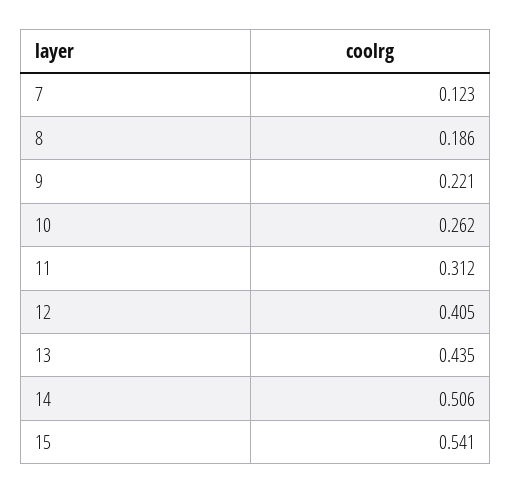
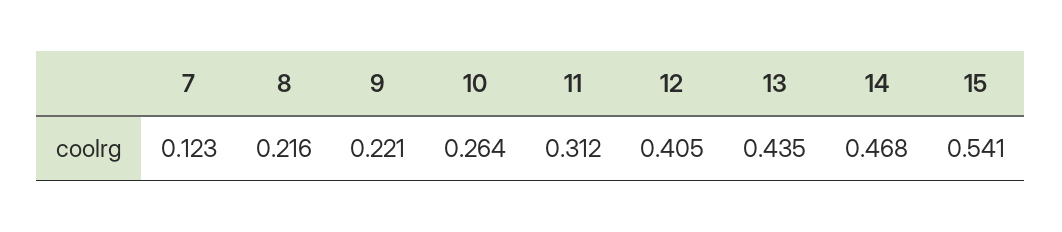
  {
    "7": 0.123,
-   "8": 0.186,
+   "8": 0.216,
    "9": 0.221,
-   "10": 0.262,
+   "10": 0.264,
    "11": 0.312,
    "12": 0.405,
    "13": 0.435,
-   "14": 0.506,
+   "14": 0.468,
    "15": 0.541
  }

